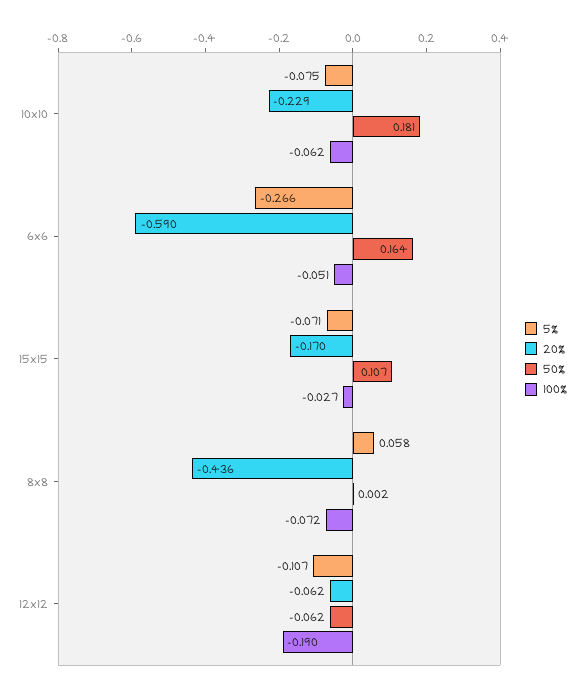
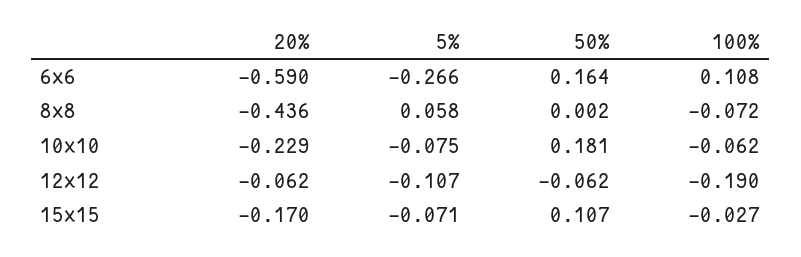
  {
    "5%": {
      "10x10": -0.075,
      "6x6": -0.266,
      "15x15": -0.071,
      "8x8": 0.058,
      "12x12": -0.107
    },
    "20%": {
      "10x10": -0.229,
      "6x6": -0.59,
      "15x15": -0.17,
      "8x8": -0.436,
      "12x12": -0.062
    },
    "50%": {
      "10x10": 0.181,
      "6x6": 0.164,
      "15x15": 0.107,
      "8x8": 0.002,
      "12x12": -0.062
    },
    "100%": {
      "10x10": -0.062,
-     "6x6": -0.051,
+     "6x6": 0.108,
      "15x15": -0.027,
      "8x8": -0.072,
      "12x12": -0.19
    }
  }

